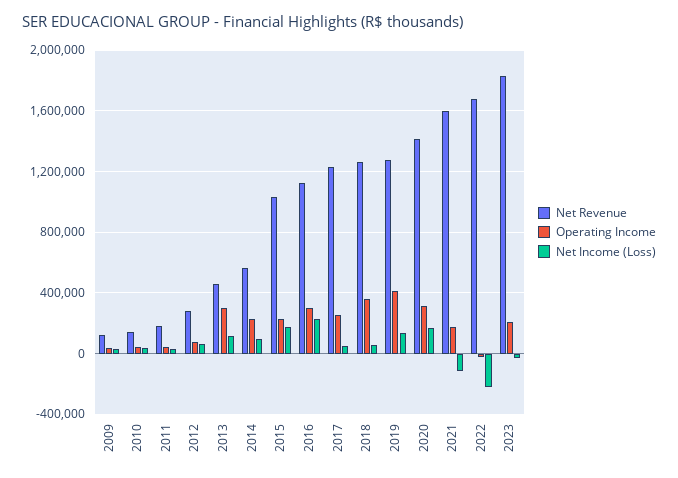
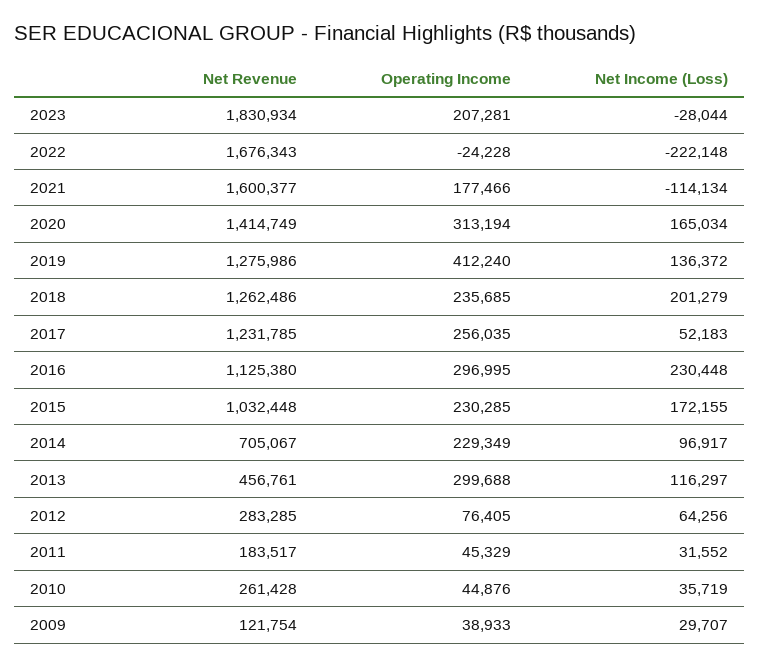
  {
    "Net Revenue": {
      "2009": 121754,
-     "2010": 150000,
+     "2010": 261428,
      "2011": 183517,
      "2012": 283285,
      "2013": 456761,
-     "2014": 550000,
+     "2014": 705067,
      "2015": 1032448,
      "2016": 1125380,
      "2017": 1231785,
      "2018": 1262486,
      "2019": 1275986,
      "2020": 1414749,
      "2021": 1600377,
      "2022": 1676343,
      "2023": 1830934
    },
    "Operating Income": {
      "2009": 38933,
      "2010": 44876,
      "2011": 45329,
      "2012": 76405,
      "2013": 299688,
      "2014": 229349,
      "2015": 230285,
      "2016": 296995,
      "2017": 256035,
-     "2018": 350000,
+     "2018": 235685,
      "2019": 412240,
      "2020": 313194,
      "2021": 177466,
      "2022": -24228,
      "2023": 207281
    },
    "Net Income (Loss)": {
      "2009": 29707,
      "2010": 35719,
      "2011": 31552,
      "2012": 64256,
      "2013": 116297,
      "2014": 96917,
      "2015": 172155,
      "2016": 230448,
      "2017": 52183,
-     "2018": 50000,
+     "2018": 201279,
      "2019": 136372,
      "2020": 165034,
      "2021": -114134,
      "2022": -222148,
      "2023": -28044
    }
  }

